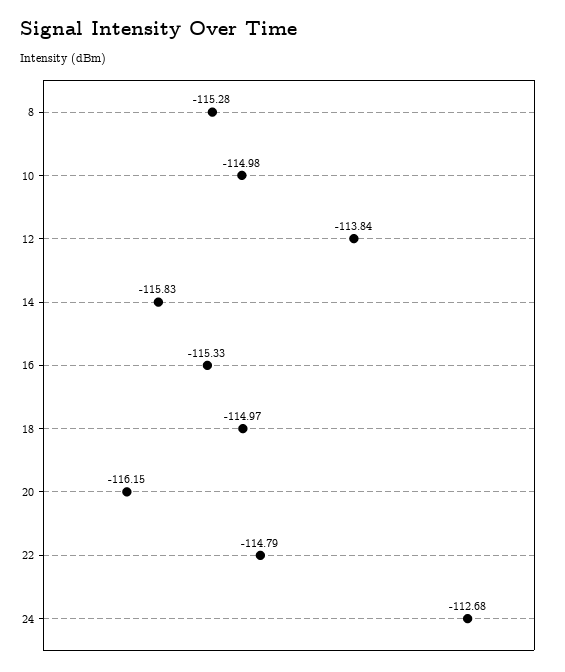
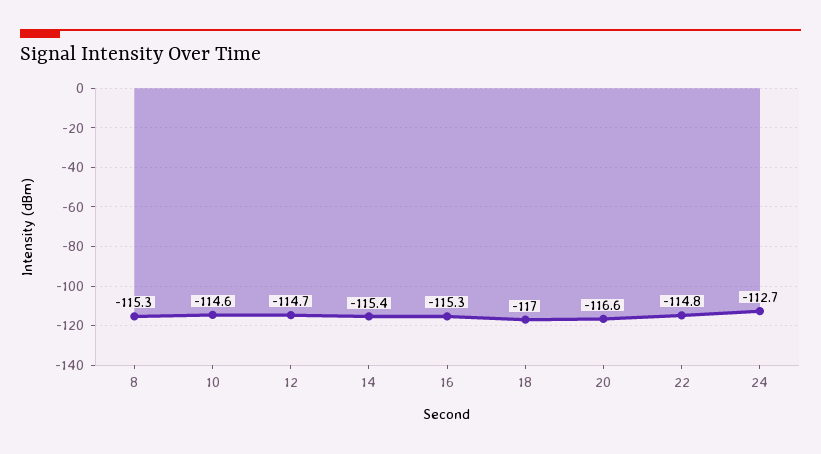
  {
    "8": -115.28,
-   "10": -114.98,
+   "10": -114.6,
-   "12": -113.84,
+   "12": -114.7,
-   "14": -115.83,
+   "14": -115.4,
    "16": -115.33,
-   "18": -114.97,
+   "18": -117,
-   "20": -116.15,
+   "20": -116.6,
    "22": -114.79,
    "24": -112.68
  }

